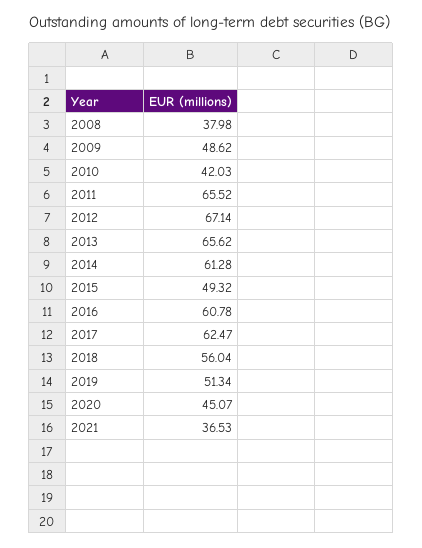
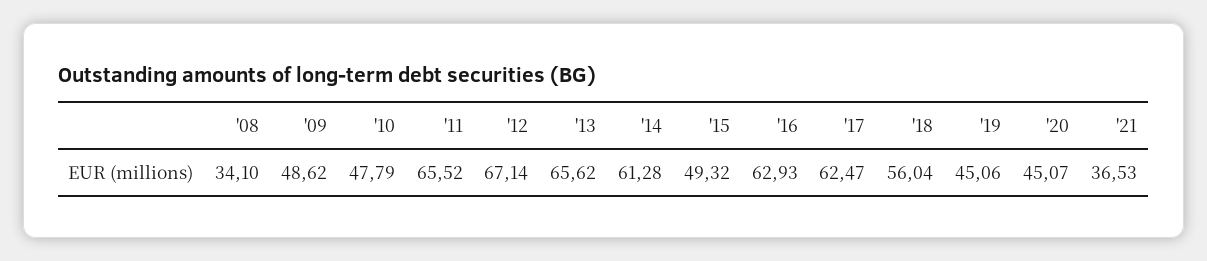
  {
-   "2008": 37.98,
+   "2008": 34.1,
    "2009": 48.62,
-   "2010": 42.03,
+   "2010": 47.79,
    "2011": 65.52,
    "2012": 67.14,
    "2013": 65.62,
    "2014": 61.28,
    "2015": 49.32,
-   "2016": 60.78,
+   "2016": 62.93,
    "2017": 62.47,
    "2018": 56.04,
-   "2019": 51.34,
+   "2019": 45.06,
    "2020": 45.07,
    "2021": 36.53
  }

